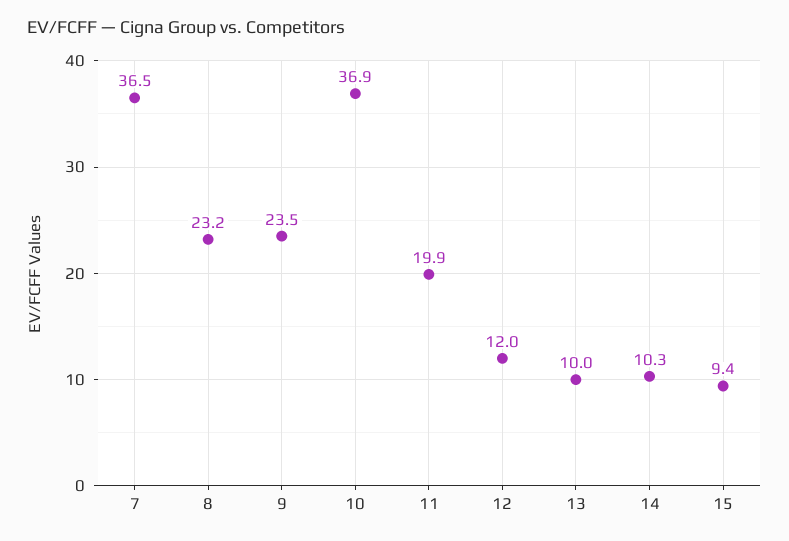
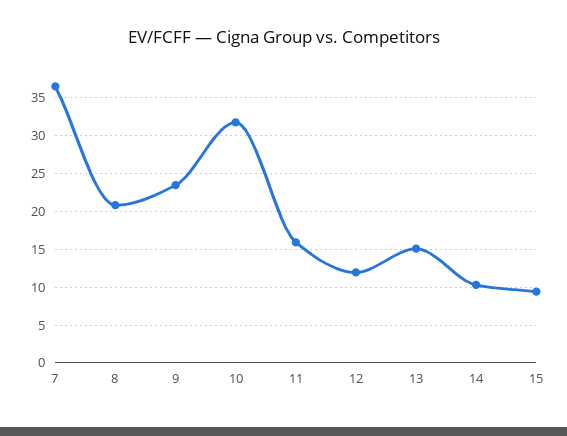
  {
    "7": 36.5,
-   "8": 23.2,
+   "8": 21,
    "9": 23.5,
-   "10": 36.9,
+   "10": 32,
-   "11": 19.9,
+   "11": 16,
    "12": 12,
-   "13": 10,
+   "13": 15,
    "14": 10.3,
    "15": 9.4
  }

